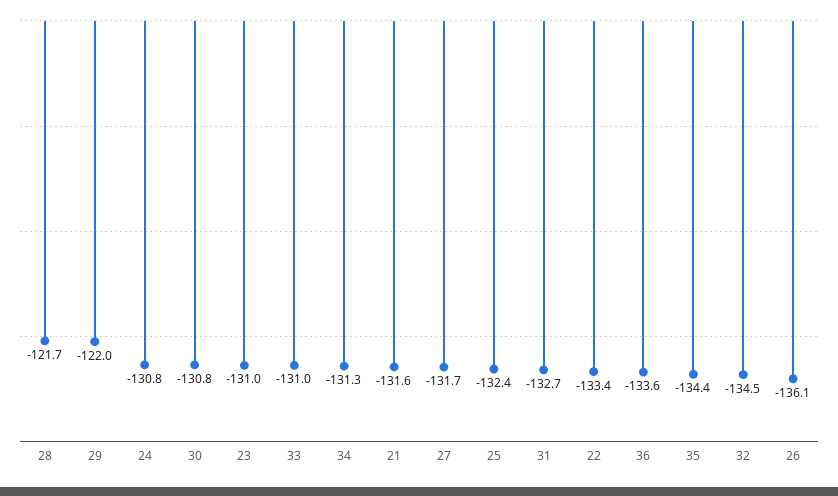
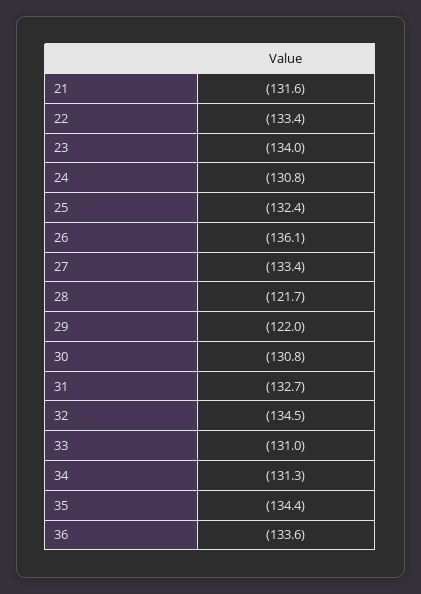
  {
    "28": -121.7,
    "29": -122,
    "24": -130.8,
    "30": -130.8,
-   "23": -131,
+   "23": -134,
    "33": -131,
    "34": -131.3,
    "21": -131.6,
-   "27": -131.7,
+   "27": -133.4,
    "25": -132.4,
    "31": -132.7,
    "22": -133.4,
    "36": -133.6,
    "35": -134.4,
    "32": -134.5,
    "26": -136.1
  }

